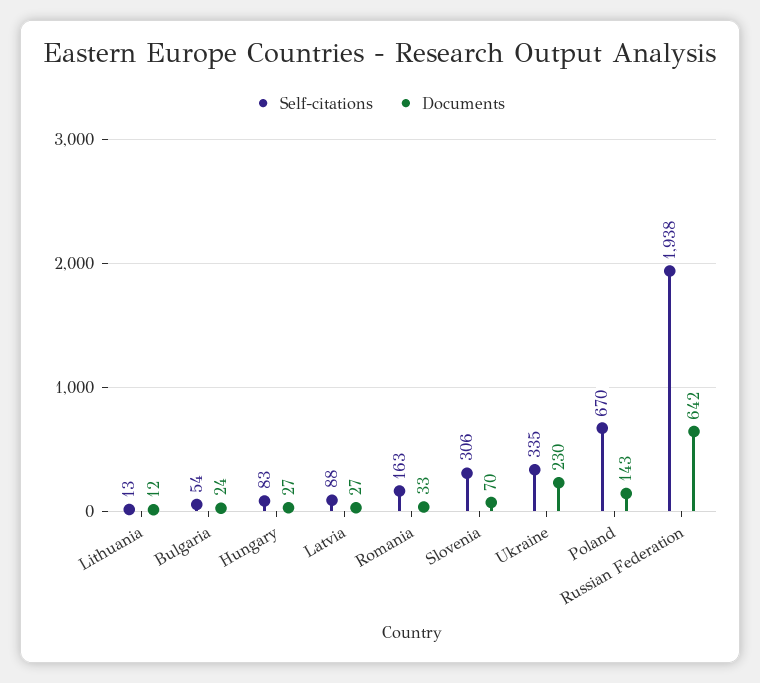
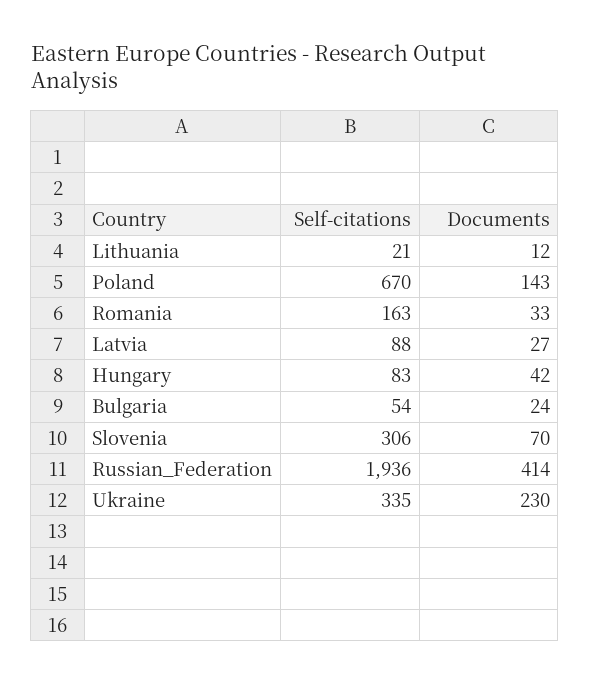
  {
    "Self-citations": {
-     "Lithuania": 13,
+     "Lithuania": 21,
      "Bulgaria": 54,
      "Hungary": 83,
      "Latvia": 88,
      "Romania": 163,
      "Slovenia": 306,
      "Ukraine": 335,
      "Poland": 670,
-     "Russian Federation": 1938
+     "Russian Federation": 1936
    },
    "Documents": {
      "Lithuania": 12,
      "Bulgaria": 24,
-     "Hungary": 27,
+     "Hungary": 42,
      "Latvia": 27,
      "Romania": 33,
      "Slovenia": 70,
      "Ukraine": 230,
      "Poland": 143,
-     "Russian Federation": 642
+     "Russian Federation": 414
    }
  }

